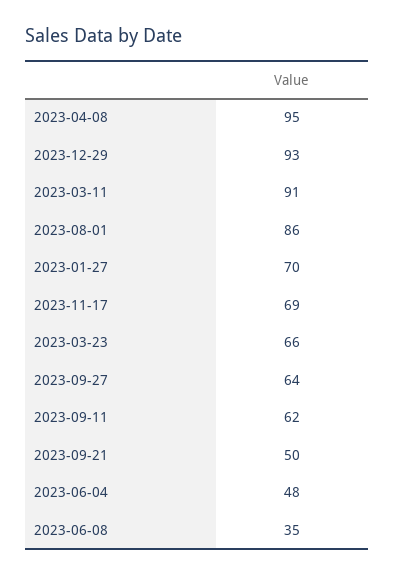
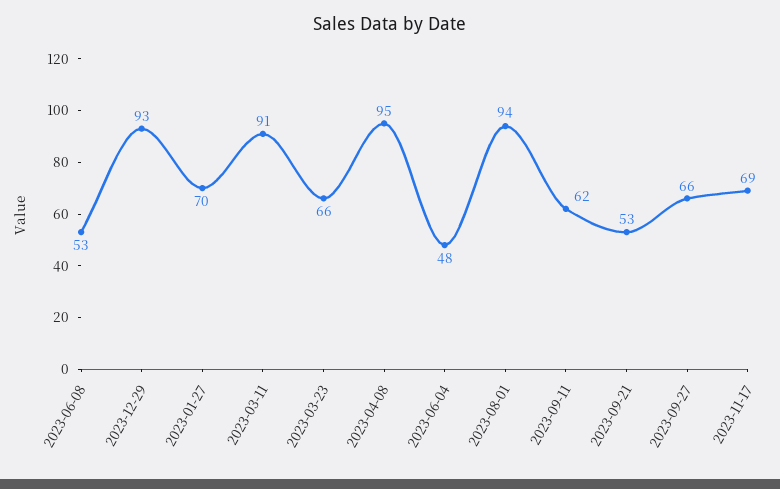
  {
    "2023-04-08": 95,
    "2023-12-29": 93,
    "2023-03-11": 91,
-   "2023-08-01": 86,
+   "2023-08-01": 94,
    "2023-01-27": 70,
    "2023-11-17": 69,
    "2023-03-23": 66,
-   "2023-09-27": 64,
+   "2023-09-27": 66,
    "2023-09-11": 62,
-   "2023-09-21": 50,
+   "2023-09-21": 53,
    "2023-06-04": 48,
-   "2023-06-08": 35
+   "2023-06-08": 53
  }

